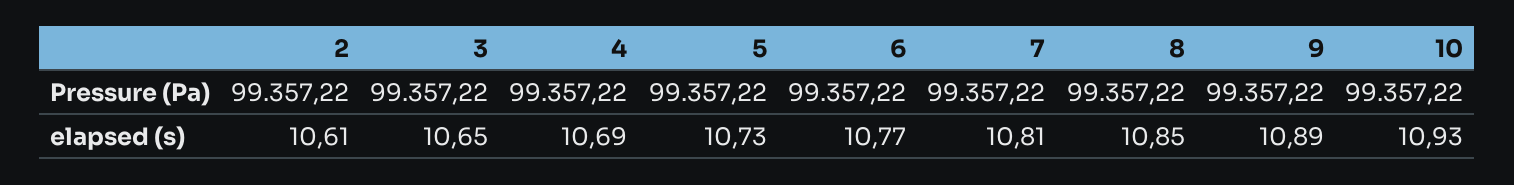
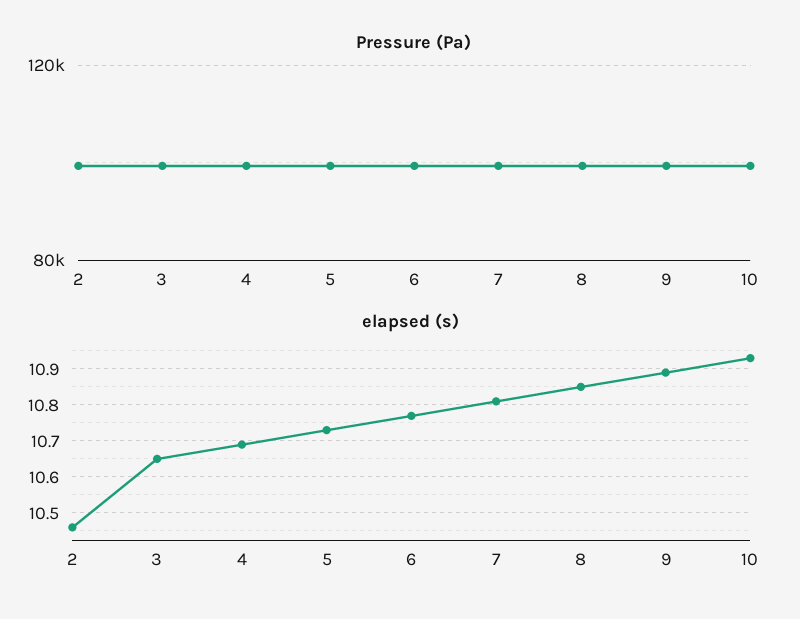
  {
    "Pressure (Pa)": {
      "2": 99357.22,
      "3": 99357.22,
      "4": 99357.22,
      "5": 99357.22,
      "6": 99357.22,
      "7": 99357.22,
      "8": 99357.22,
      "9": 99357.22,
      "10": 99357.22
    },
    "elapsed (s)": {
-     "2": 10.61,
+     "2": 10.45,
      "3": 10.65,
      "4": 10.69,
      "5": 10.73,
      "6": 10.77,
      "7": 10.81,
      "8": 10.85,
      "9": 10.89,
      "10": 10.93
    }
  }

